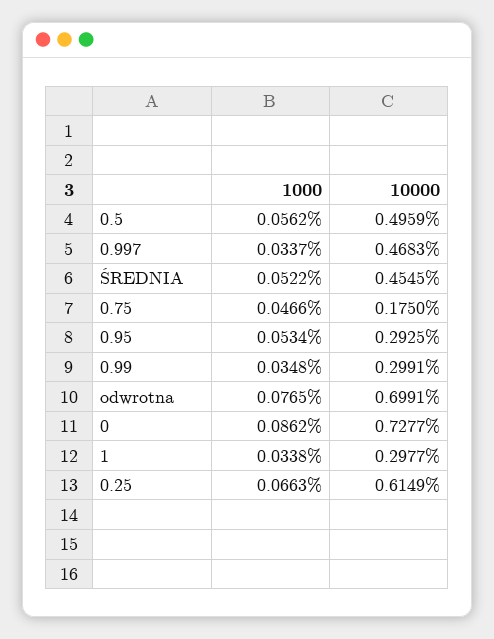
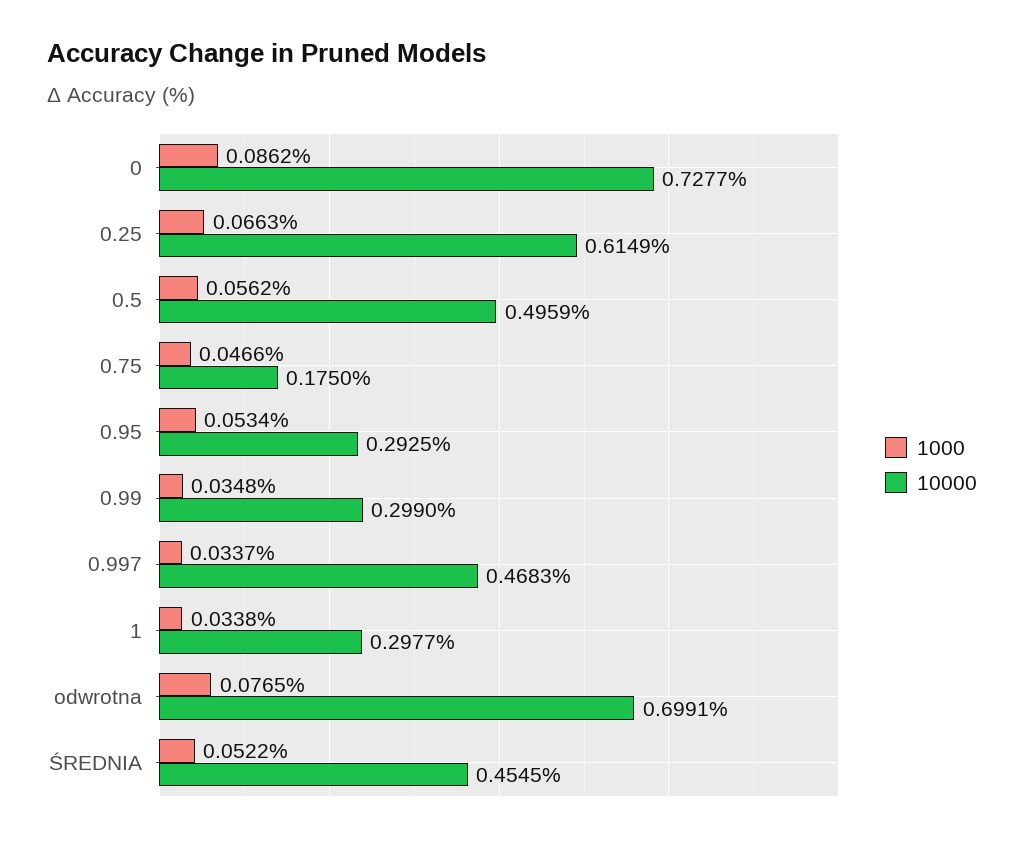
  {
    "1000": {
      "0.5": 0.0562,
      "0.997": 0.0337,
      "ŚREDNIA": 0.0522,
      "0.75": 0.0466,
      "0.95": 0.0534,
      "0.99": 0.0348,
      "odwrotna": 0.0765,
      "0": 0.0862,
      "1": 0.0338,
      "0.25": 0.0663
    },
    "10000": {
      "0.5": 0.4959,
      "0.997": 0.4683,
      "ŚREDNIA": 0.4545,
      "0.75": 0.175,
      "0.95": 0.2925,
-     "0.99": 0.2991,
+     "0.99": 0.299,
      "odwrotna": 0.6991,
      "0": 0.7277,
      "1": 0.2977,
      "0.25": 0.6149
    }
  }

